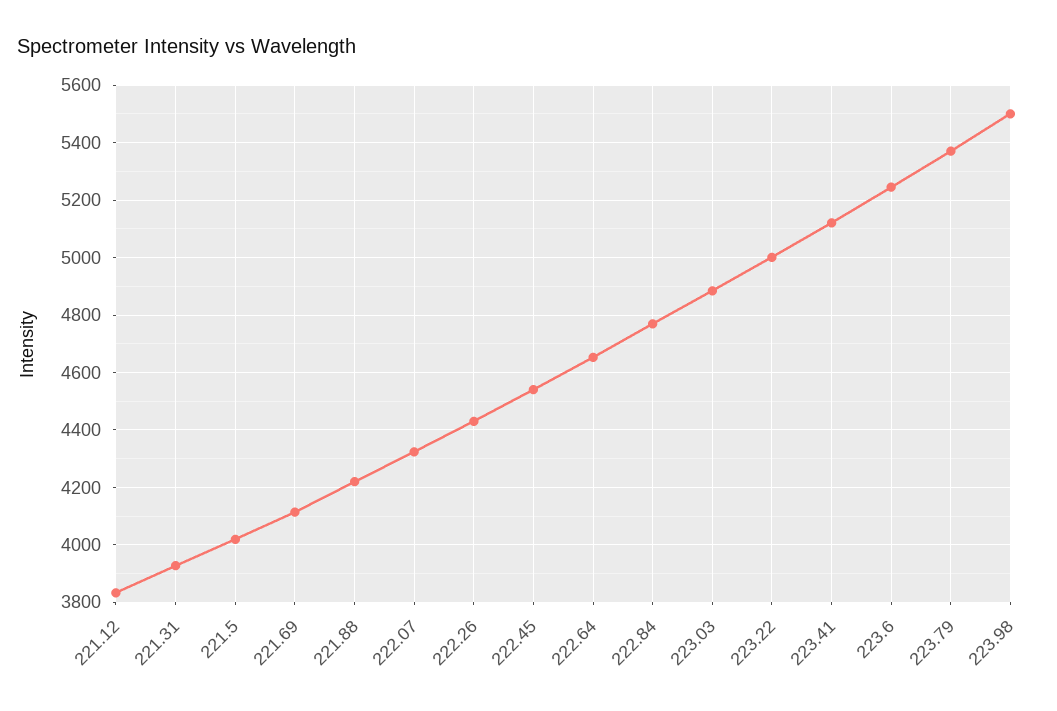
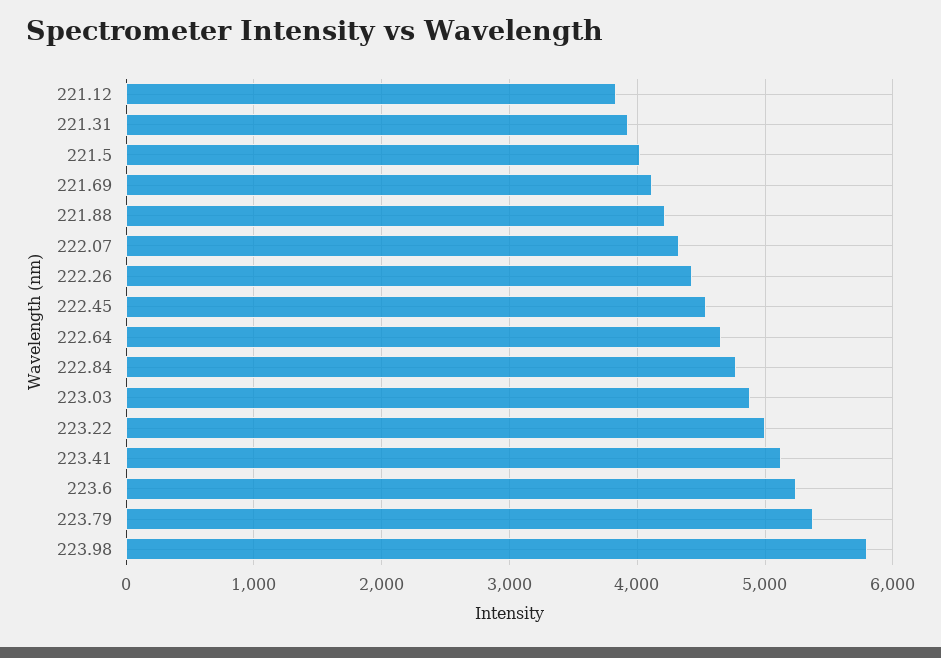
  {
    "221.12": 3825,
    "221.31": 3925,
    "221.5": 4025,
    "221.69": 4125,
    "221.88": 4225,
    "222.07": 4325,
    "222.26": 4425,
    "222.45": 4550,
    "222.64": 4650,
    "222.84": 4775,
    "223.03": 4875,
    "223.22": 5000,
    "223.41": 5125,
    "223.6": 5250,
    "223.79": 5375,
-   "223.98": 5500
+   "223.98": 5800
  }

